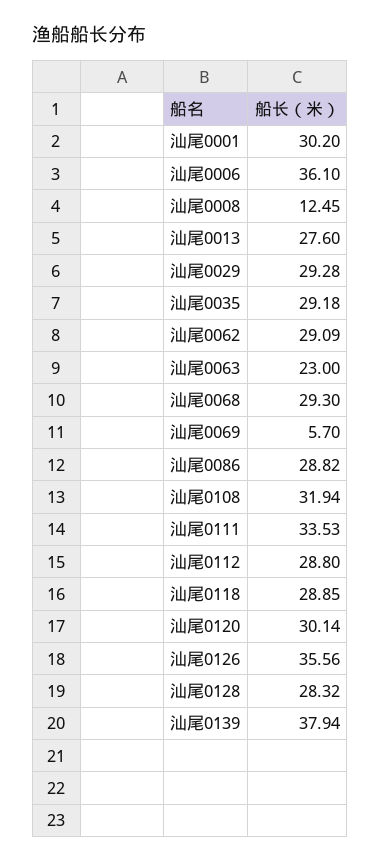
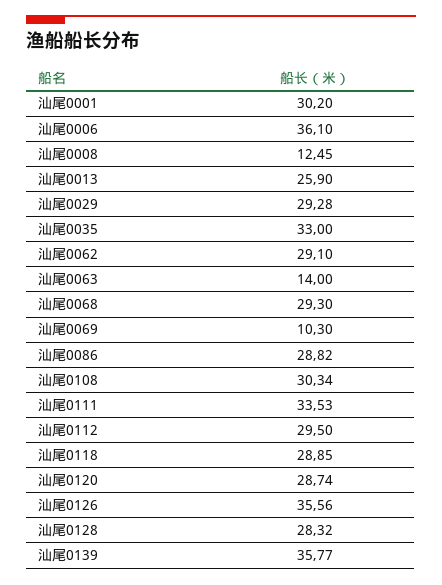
  {
    "汕尾0001": 30.2,
    "汕尾0006": 36.1,
    "汕尾0008": 12.45,
-   "汕尾0013": 27.6,
+   "汕尾0013": 25.9,
    "汕尾0029": 29.28,
-   "汕尾0035": 29.18,
+   "汕尾0035": 33,
-   "汕尾0062": 29.09,
+   "汕尾0062": 29.1,
-   "汕尾0063": 23,
+   "汕尾0063": 14,
    "汕尾0068": 29.3,
-   "汕尾0069": 5.7,
+   "汕尾0069": 10.3,
    "汕尾0086": 28.82,
-   "汕尾0108": 31.94,
+   "汕尾0108": 30.34,
    "汕尾0111": 33.53,
-   "汕尾0112": 28.8,
+   "汕尾0112": 29.5,
    "汕尾0118": 28.85,
-   "汕尾0120": 30.14,
+   "汕尾0120": 28.74,
    "汕尾0126": 35.56,
    "汕尾0128": 28.32,
-   "汕尾0139": 37.94
+   "汕尾0139": 35.77
  }

